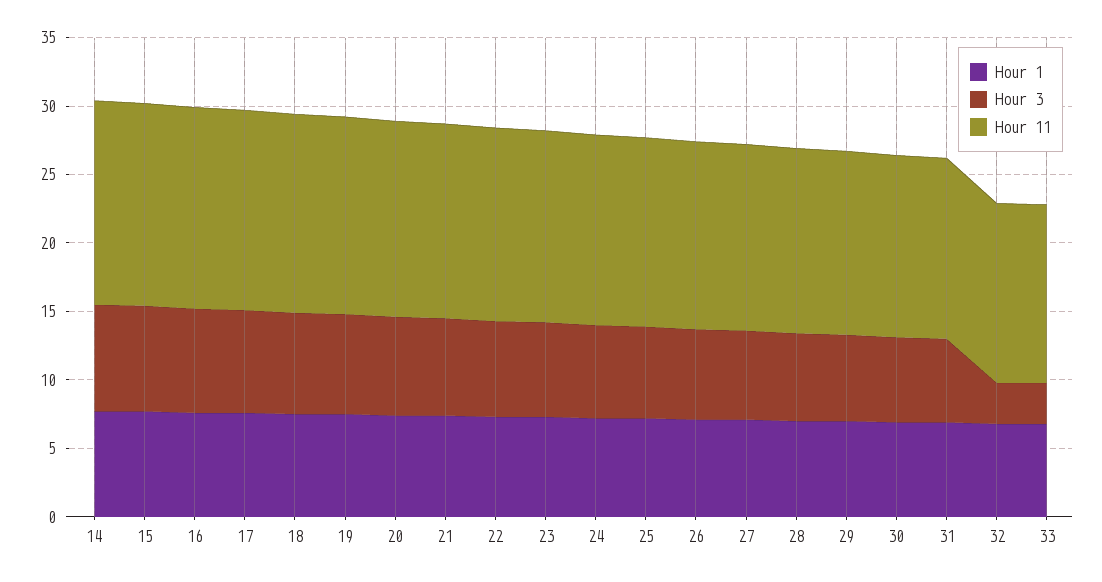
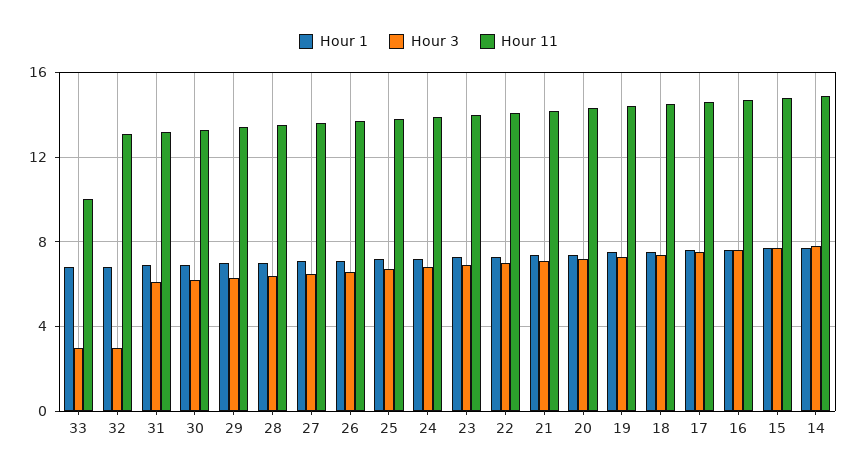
  {
    "Hour 1": {
      "14": 7.5,
      "15": 7.5,
      "16": 7.5,
      "17": 7.5,
      "18": 7.5,
      "19": 7.5,
      "20": 7.5,
      "21": 7.5,
      "22": 7.5,
      "23": 7.5,
      "24": 7,
      "25": 7,
      "26": 7,
      "27": 7,
      "28": 7,
      "29": 7,
      "30": 7,
      "31": 7,
      "32": 7,
      "33": 7
    },
    "Hour 3": {
      "14": 8,
      "15": 7.5,
      "16": 7.5,
      "17": 7.5,
      "18": 7.5,
      "19": 7.5,
      "20": 7,
      "21": 7,
      "22": 7,
      "23": 7,
      "24": 7,
      "25": 6.5,
      "26": 6.5,
      "27": 6.5,
      "28": 6.5,
      "29": 6.5,
      "30": 6,
      "31": 6,
      "32": 3,
      "33": 3
    },
    "Hour 11": {
      "14": 15,
      "15": 15,
      "16": 14.5,
      "17": 14.5,
      "18": 14.5,
      "19": 14.5,
      "20": 14.5,
      "21": 14,
      "22": 14,
      "23": 14,
      "24": 14,
      "25": 14,
      "26": 13.5,
      "27": 13.5,
      "28": 13.5,
      "29": 13.5,
      "30": 13.5,
      "31": 13,
      "32": 13,
-     "33": 13
+     "33": 10
    }
  }

